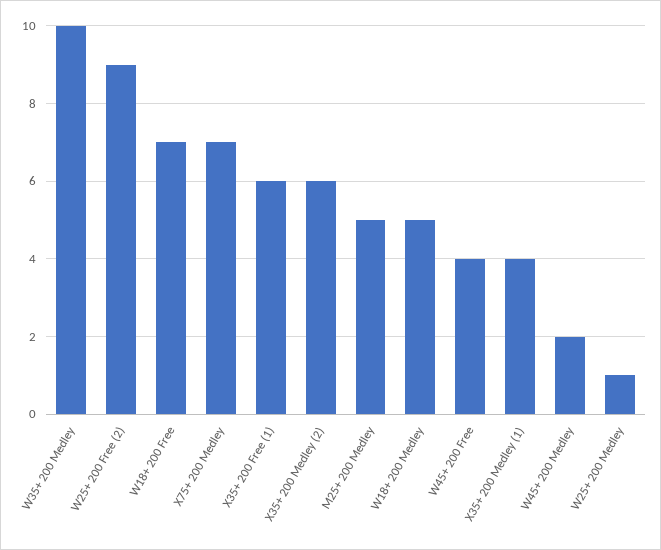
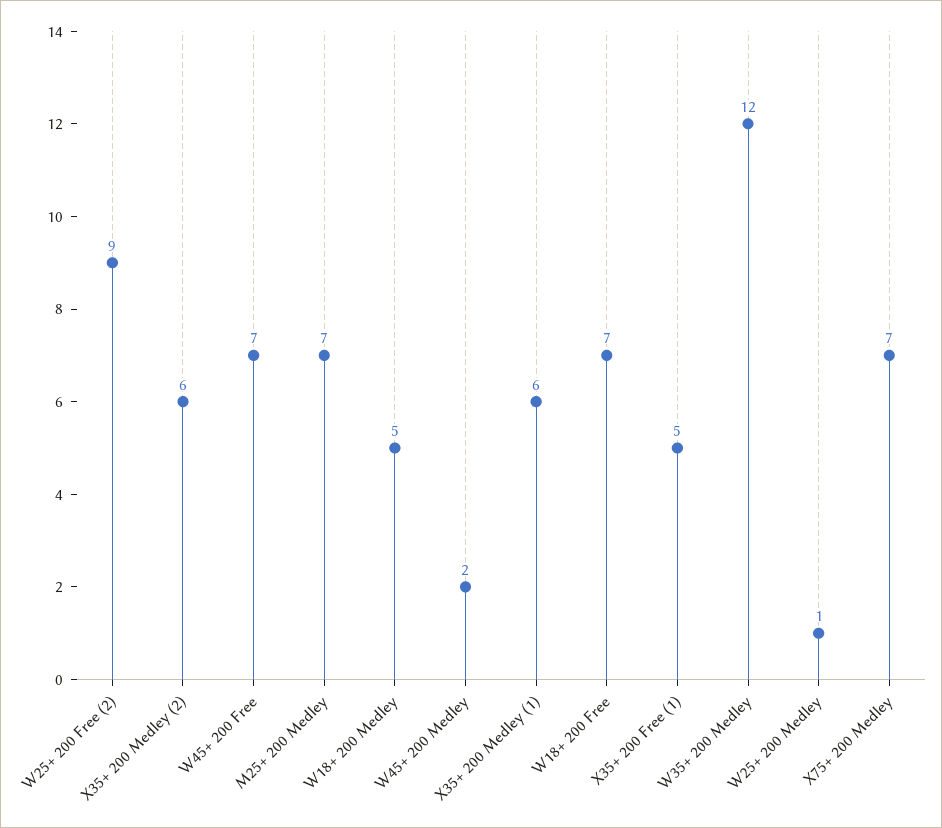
  {
-   "W35+ 200 Medley": 10,
+   "W35+ 200 Medley": 12,
    "W25+ 200 Free (2)": 9,
    "W18+ 200 Free": 7,
    "X75+ 200 Medley": 7,
-   "X35+ 200 Free (1)": 6,
+   "X35+ 200 Free (1)": 5,
    "X35+ 200 Medley (2)": 6,
-   "M25+ 200 Medley": 5,
+   "M25+ 200 Medley": 7,
    "W18+ 200 Medley": 5,
-   "W45+ 200 Free": 4,
+   "W45+ 200 Free": 7,
-   "X35+ 200 Medley (1)": 4,
+   "X35+ 200 Medley (1)": 6,
    "W45+ 200 Medley": 2,
    "W25+ 200 Medley": 1
  }

